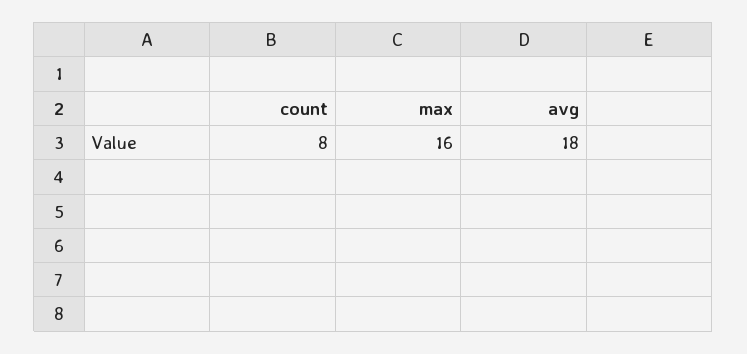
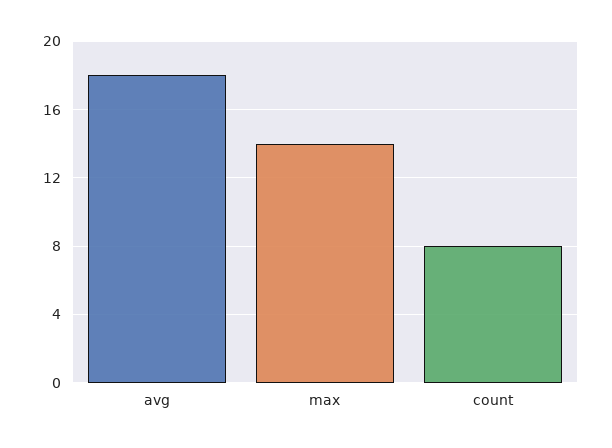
  {
    "count": 8,
-   "max": 16,
+   "max": 14,
    "avg": 18
  }

